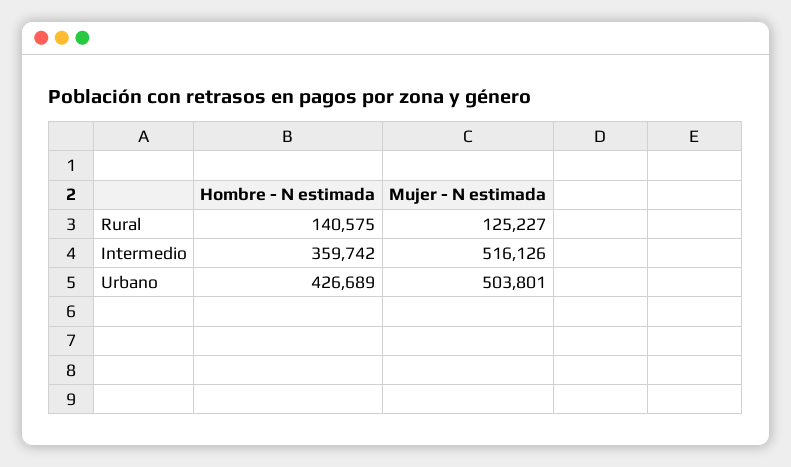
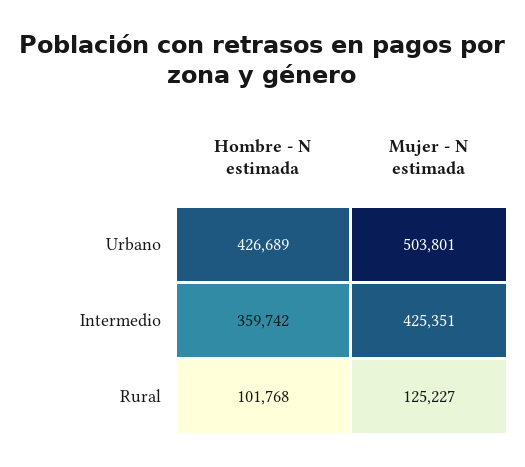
  {
    "Hombre - N estimada": {
-     "Rural": 140575,
+     "Rural": 101768,
      "Intermedio": 359742,
      "Urbano": 426689
    },
    "Mujer - N estimada": {
      "Rural": 125227,
-     "Intermedio": 516126,
+     "Intermedio": 425351,
      "Urbano": 503801
    }
  }

